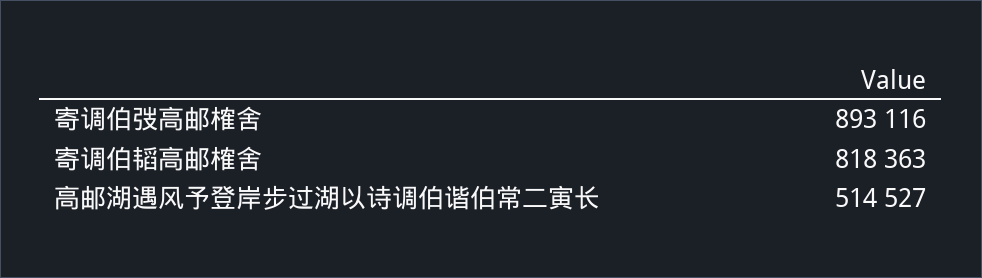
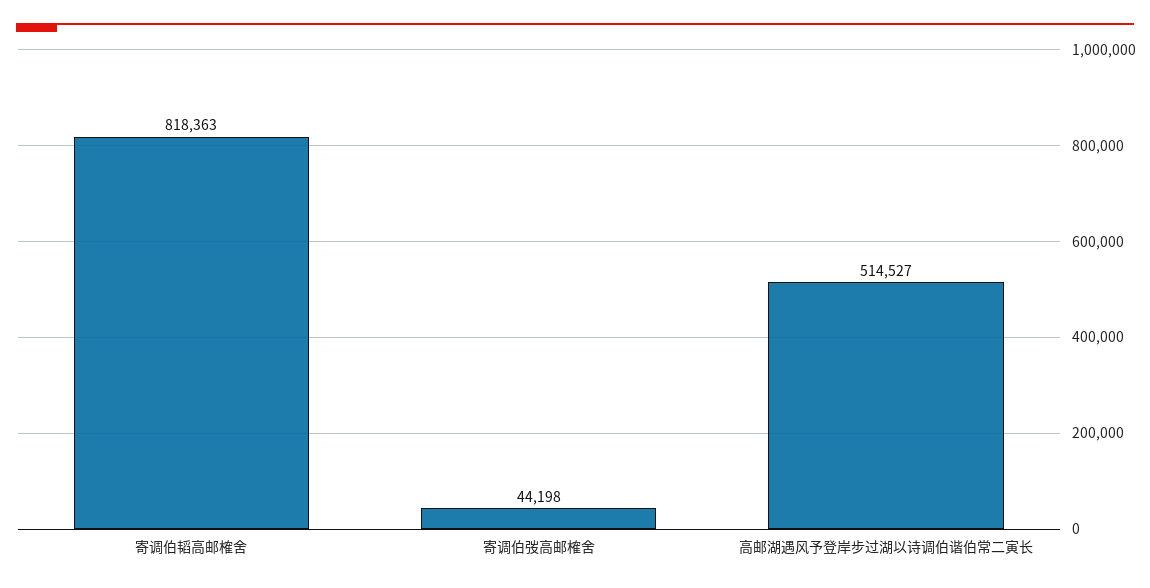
  {
-   "寄调伯弢高邮榷舍": 893116,
+   "寄调伯弢高邮榷舍": 44198,
    "寄调伯韬高邮榷舍": 818363,
    "高邮湖遇风予登岸步过湖以诗调伯谐伯常二寅长": 514527
  }

